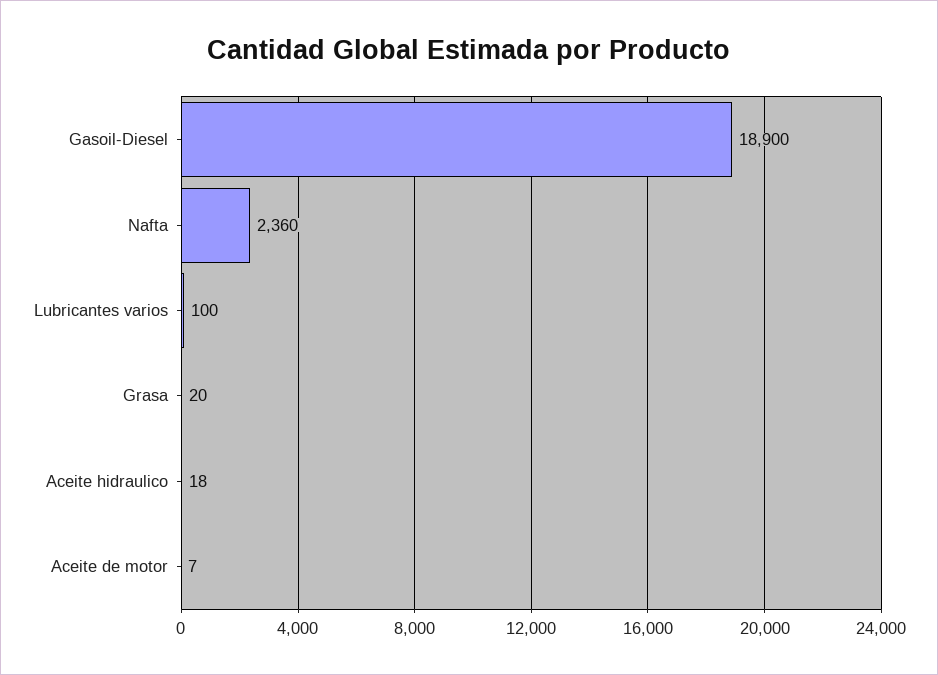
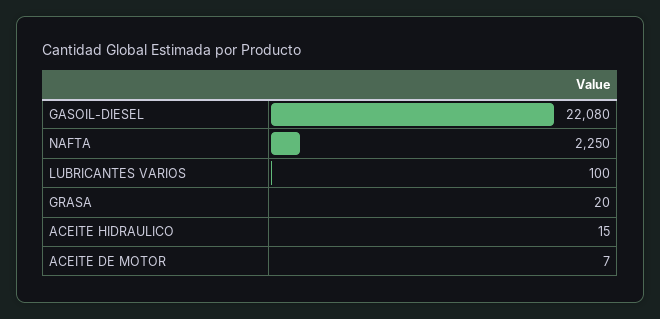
  {
-   "Gasoil-Diesel": 18900,
+   "Gasoil-Diesel": 22080,
-   "Nafta": 2360,
+   "Nafta": 2250,
    "Lubricantes varios": 100,
    "Grasa": 20,
-   "Aceite hidraulico": 18,
+   "Aceite hidraulico": 15,
    "Aceite de motor": 7
  }

